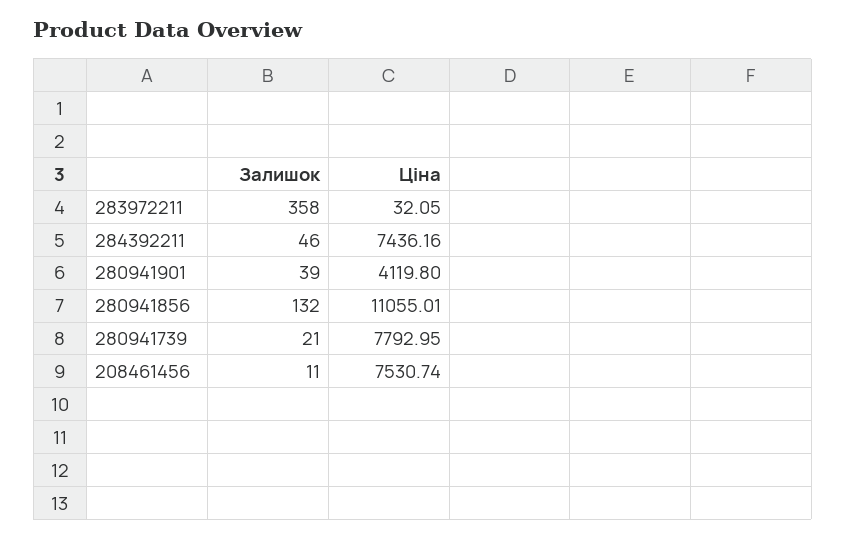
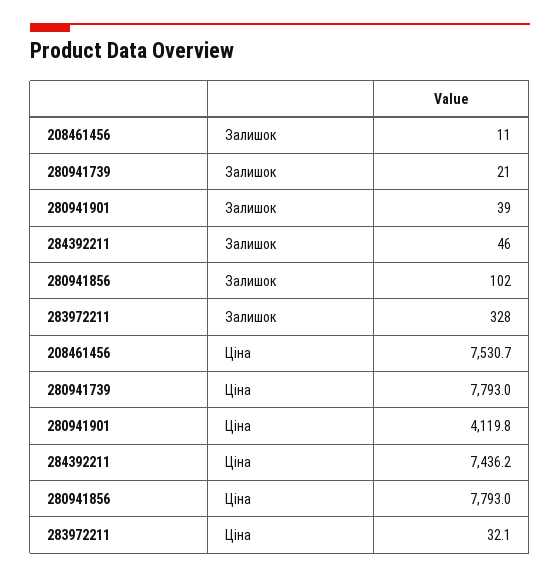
  {
    "Залишок": {
-     "283972211": 358,
+     "283972211": 328,
      "284392211": 46,
      "280941901": 39,
-     "280941856": 132,
+     "280941856": 102,
      "280941739": 21,
      "208461456": 11
    },
    "Ціна": {
      "283972211": 32.05,
      "284392211": 7436.16,
      "280941901": 4119.8,
-     "280941856": 11055.01,
+     "280941856": 7793,
      "280941739": 7792.95,
      "208461456": 7530.74
    }
  }

